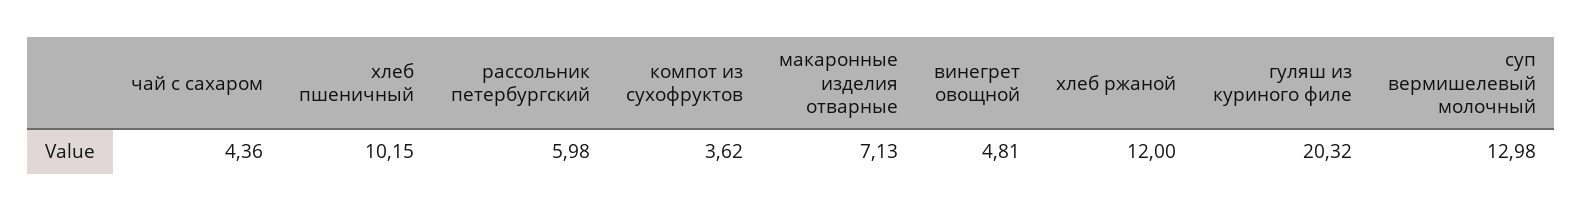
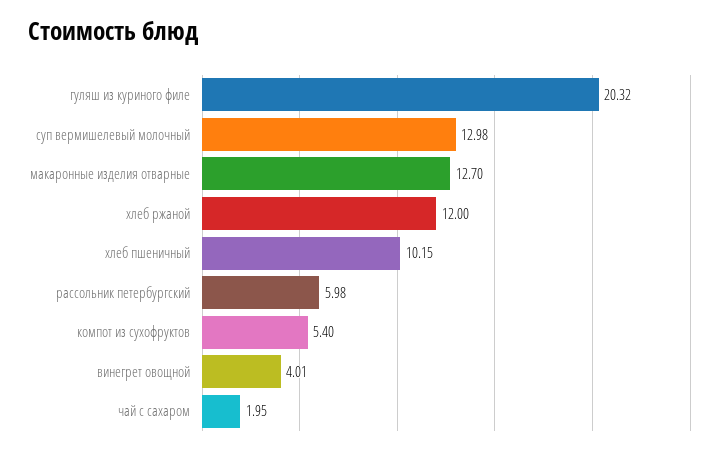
  {
-   "чай с сахаром": 4.36,
+   "чай с сахаром": 1.95,
    "хлеб пшеничный": 10.15,
    "рассольник петербургский": 5.98,
-   "компот из сухофруктов": 3.62,
+   "компот из сухофруктов": 5.4,
-   "макаронные изделия отварные": 7.13,
+   "макаронные изделия отварные": 12.7,
-   "винегрет овощной": 4.81,
+   "винегрет овощной": 4.01,
    "хлеб ржаной": 12,
    "гуляш из куриного филе": 20.32,
    "суп вермишелевый молочный": 12.98
  }

